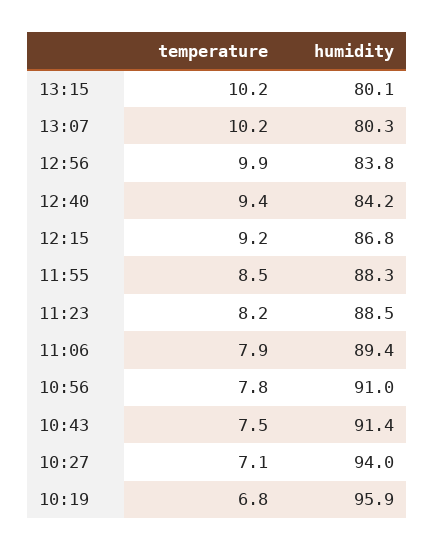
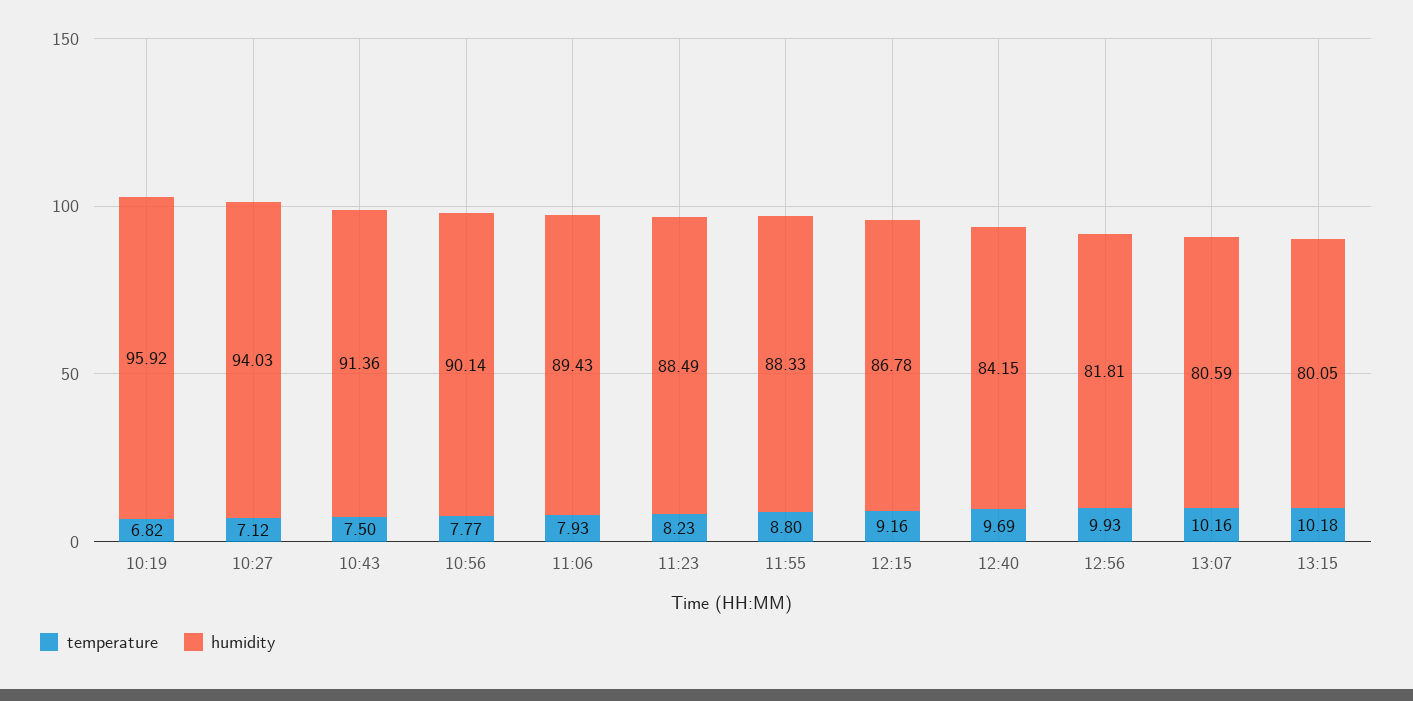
  {
    "temperature": {
      "13:15": 10.18,
      "13:07": 10.16,
      "12:56": 9.93,
-     "12:40": 9.4,
+     "12:40": 9.69,
      "12:15": 9.16,
-     "11:55": 8.5,
+     "11:55": 8.8,
      "11:23": 8.23,
      "11:06": 7.93,
      "10:56": 7.77,
      "10:43": 7.5,
      "10:27": 7.12,
      "10:19": 6.82
    },
    "humidity": {
      "13:15": 80.05,
-     "13:07": 80.3,
+     "13:07": 80.59,
-     "12:56": 83.8,
+     "12:56": 81.81,
      "12:40": 84.15,
      "12:15": 86.78,
      "11:55": 88.33,
      "11:23": 88.49,
      "11:06": 89.43,
-     "10:56": 91,
+     "10:56": 90.14,
      "10:43": 91.36,
      "10:27": 94.03,
      "10:19": 95.92
    }
  }

